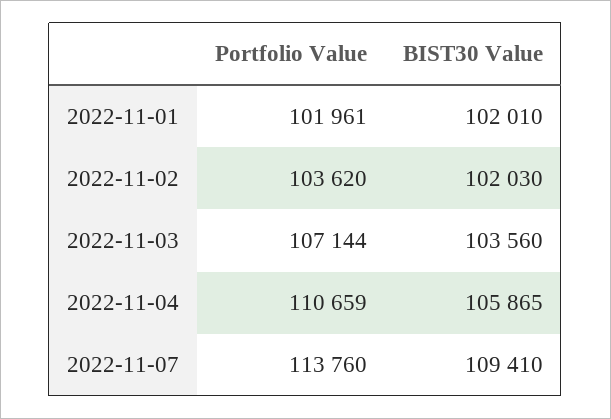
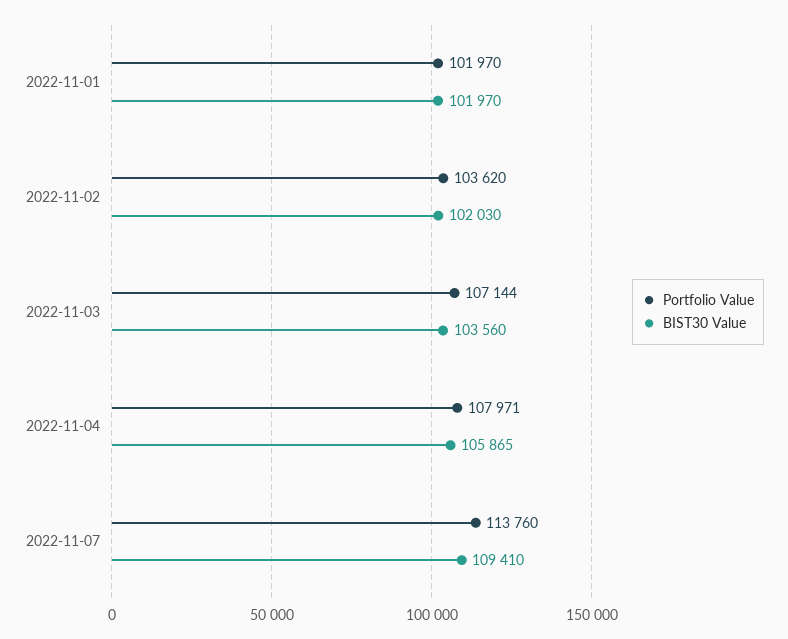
  {
    "Portfolio Value": {
-     "2022-11-01": 101961,
+     "2022-11-01": 101970,
      "2022-11-02": 103620,
      "2022-11-03": 107144,
-     "2022-11-04": 110659,
+     "2022-11-04": 107971,
      "2022-11-07": 113760
    },
    "BIST30 Value": {
-     "2022-11-01": 102010,
+     "2022-11-01": 101970,
      "2022-11-02": 102030,
      "2022-11-03": 103560,
      "2022-11-04": 105865,
      "2022-11-07": 109410
    }
  }

